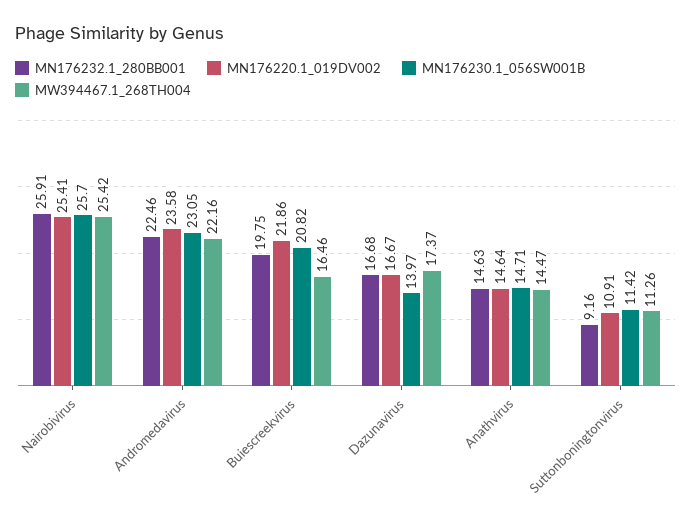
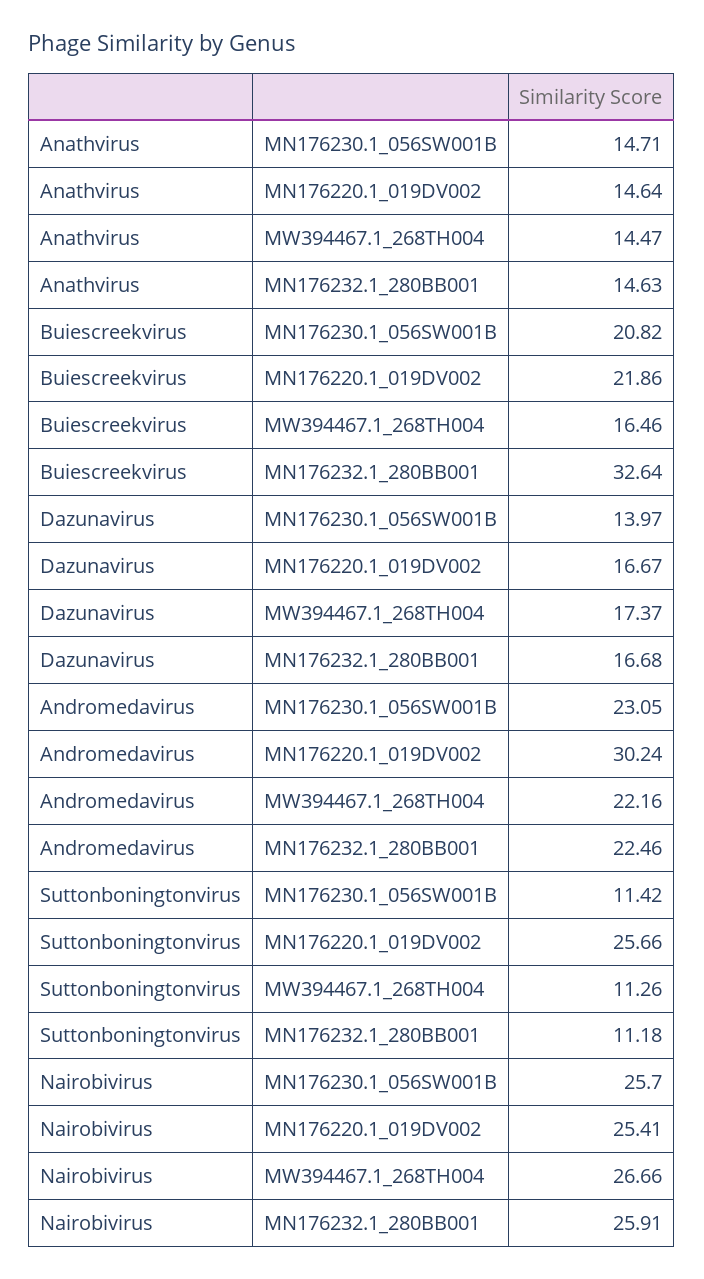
  {
    "MN176232.1_280BB001": {
      "Nairobivirus": 25.91,
      "Andromedavirus": 22.46,
-     "Buiescreekvirus": 19.75,
+     "Buiescreekvirus": 32.64,
      "Dazunavirus": 16.68,
      "Anathvirus": 14.63,
-     "Suttonboningtonvirus": 9.16
+     "Suttonboningtonvirus": 11.18
    },
    "MN176220.1_019DV002": {
      "Nairobivirus": 25.41,
-     "Andromedavirus": 23.58,
+     "Andromedavirus": 30.24,
      "Buiescreekvirus": 21.86,
      "Dazunavirus": 16.67,
      "Anathvirus": 14.64,
-     "Suttonboningtonvirus": 10.91
+     "Suttonboningtonvirus": 25.66
    },
    "MN176230.1_056SW001B": {
      "Nairobivirus": 25.7,
      "Andromedavirus": 23.05,
      "Buiescreekvirus": 20.82,
      "Dazunavirus": 13.97,
      "Anathvirus": 14.71,
      "Suttonboningtonvirus": 11.42
    },
    "MW394467.1_268TH004": {
-     "Nairobivirus": 25.42,
+     "Nairobivirus": 26.66,
      "Andromedavirus": 22.16,
      "Buiescreekvirus": 16.46,
      "Dazunavirus": 17.37,
      "Anathvirus": 14.47,
      "Suttonboningtonvirus": 11.26
    }
  }

